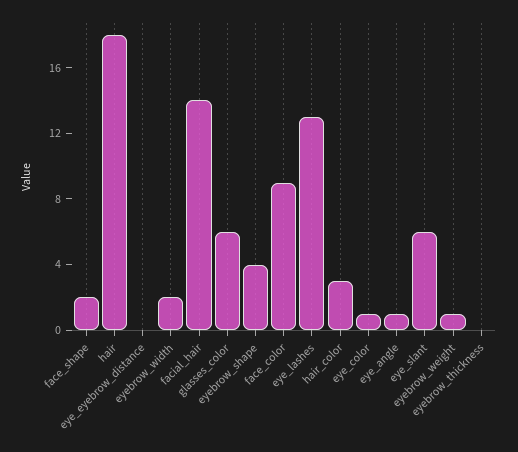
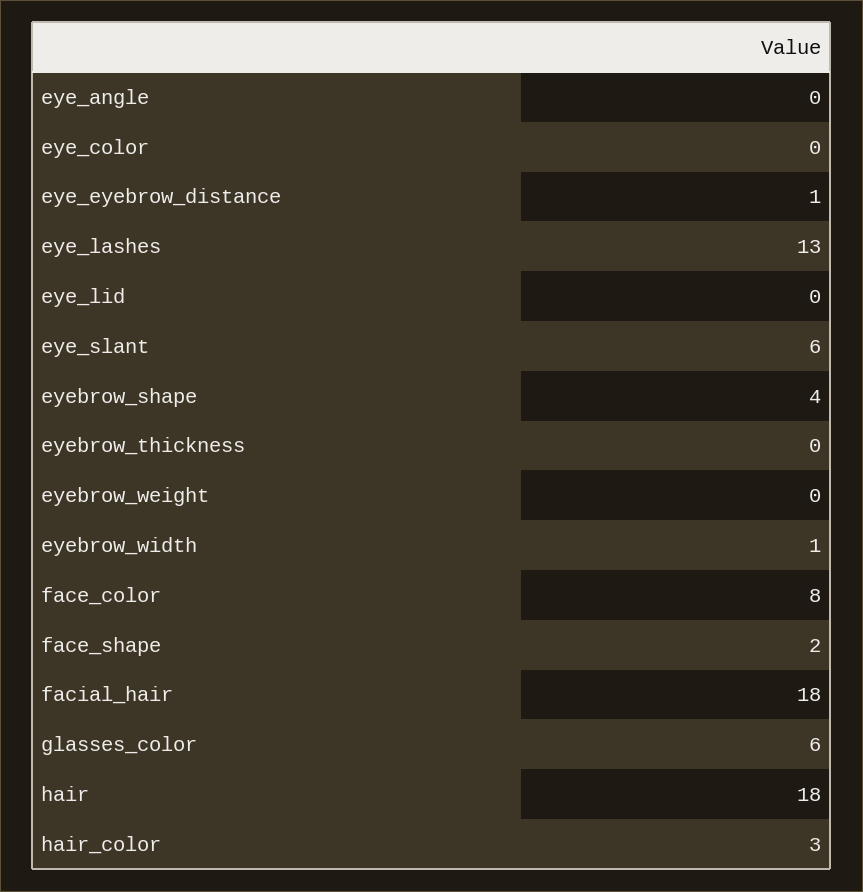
  {
    "face_shape": 2,
    "hair": 18,
-   "eye_eyebrow_distance": 0,
+   "eye_eyebrow_distance": 1,
-   "eyebrow_width": 2,
+   "eyebrow_width": 1,
-   "facial_hair": 14,
+   "facial_hair": 18,
    "glasses_color": 6,
    "eyebrow_shape": 4,
-   "face_color": 9,
+   "face_color": 8,
    "eye_lashes": 13,
    "hair_color": 3,
-   "eye_color": 1,
+   "eye_color": 0,
-   "eye_angle": 1,
+   "eye_angle": 0,
    "eye_slant": 6,
-   "eyebrow_weight": 1,
+   "eyebrow_weight": 0,
-   "eyebrow_thickness": 0
+   "eyebrow_thickness": 0,
+   "eye_lid": 0
  }

